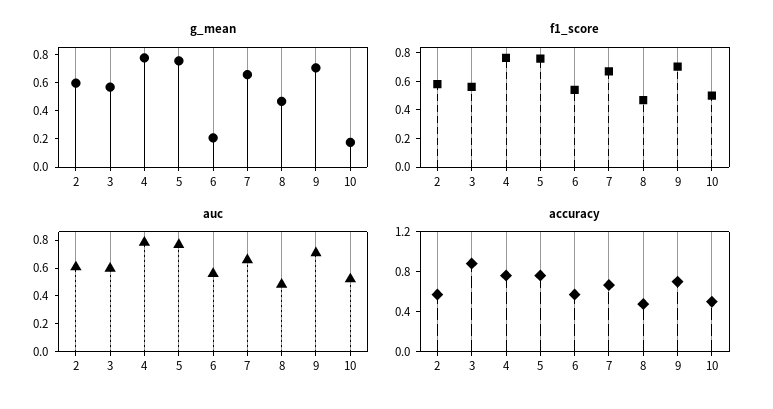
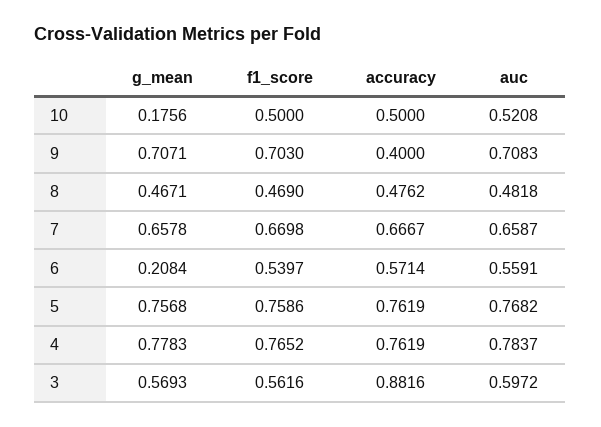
  {
    "g_mean": {
-     "2": 0.6,
      "3": 0.5693,
      "4": 0.7783,
      "5": 0.7568,
      "6": 0.2084,
      "7": 0.6578,
      "8": 0.4671,
      "9": 0.7071,
      "10": 0.1756
    },
    "f1_score": {
-     "2": 0.6,
      "3": 0.5616,
      "4": 0.7652,
      "5": 0.7586,
      "6": 0.5397,
      "7": 0.6698,
      "8": 0.469,
      "9": 0.703,
      "10": 0.5
    },
    "auc": {
-     "2": 0.6,
      "3": 0.5972,
      "4": 0.7837,
      "5": 0.7682,
      "6": 0.5591,
      "7": 0.6587,
      "8": 0.4818,
      "9": 0.7083,
      "10": 0.5208
    },
    "accuracy": {
-     "2": 0.6,
      "3": 0.8816,
      "4": 0.7619,
      "5": 0.7619,
      "6": 0.5714,
      "7": 0.6667,
      "8": 0.4762,
-     "9": 0.7,
+     "9": 0.4,
      "10": 0.5
    }
  }

